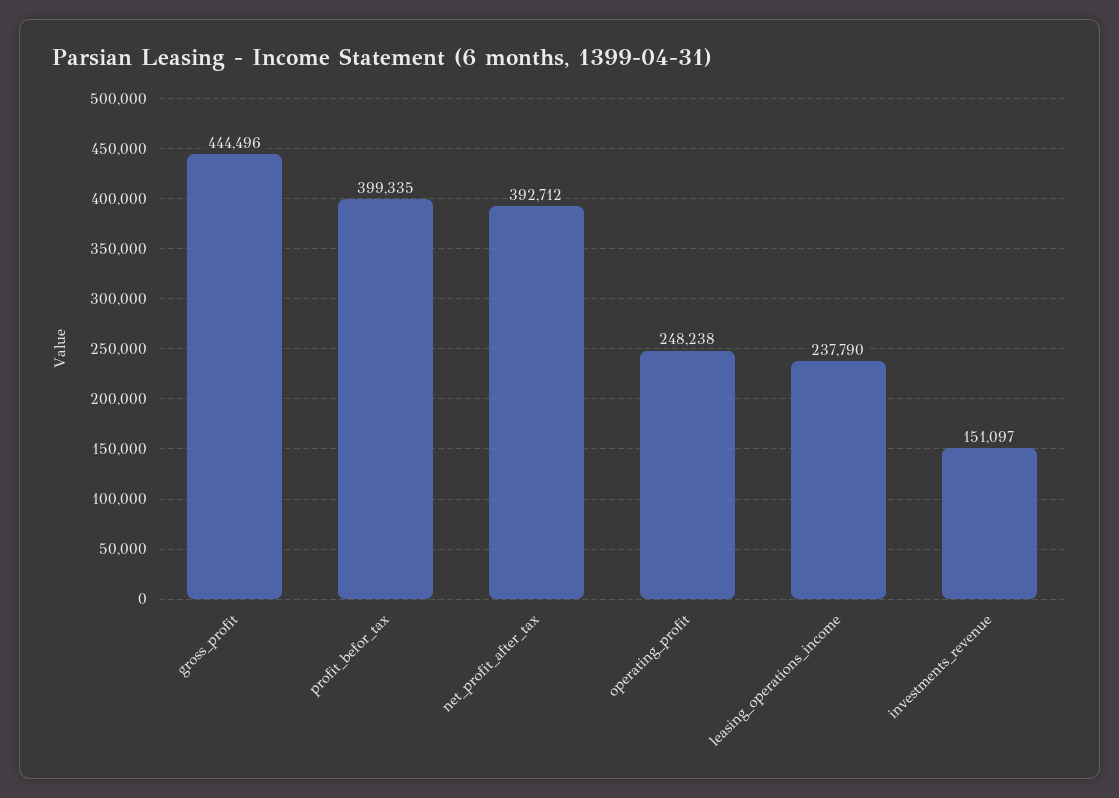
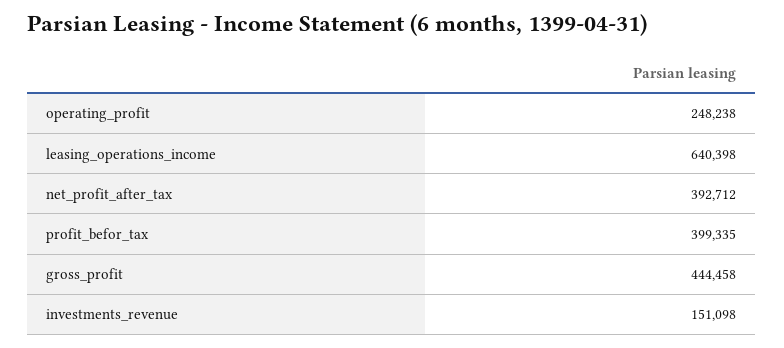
  {
-   "gross_profit": 444496,
+   "gross_profit": 444458,
    "profit_befor_tax": 399335,
    "net_profit_after_tax": 392712,
    "operating_profit": 248238,
-   "leasing_operations_income": 237790,
+   "leasing_operations_income": 640398,
-   "investments_revenue": 151097
+   "investments_revenue": 151098
  }

